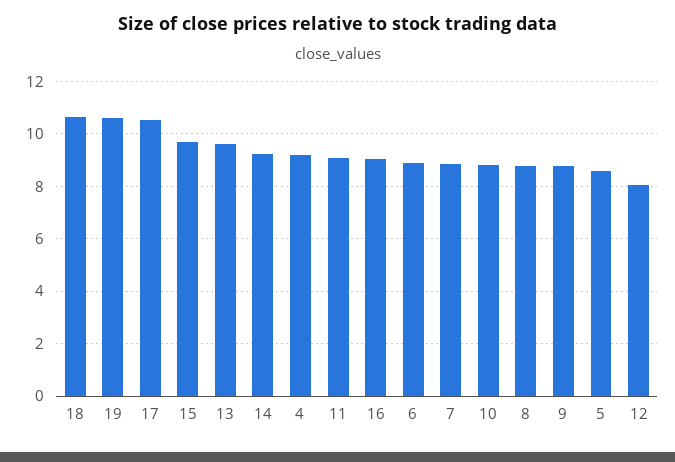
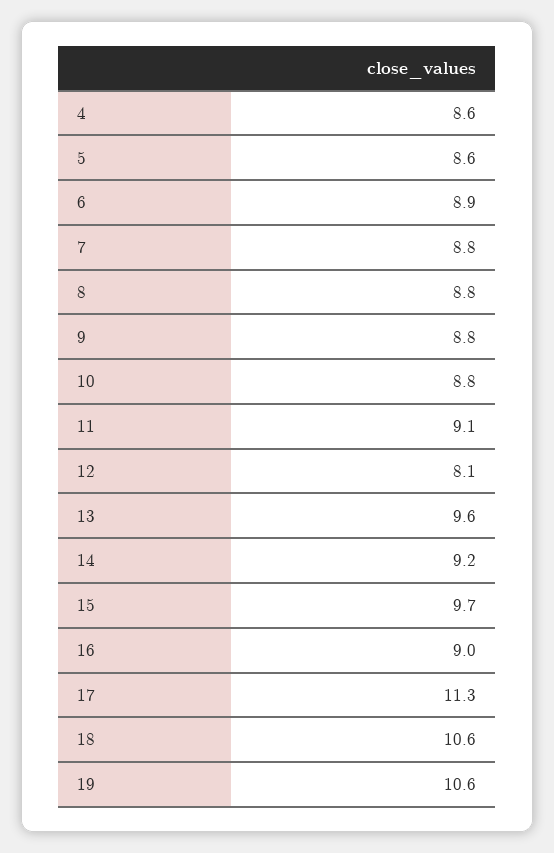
  {
    "18": 10.6,
    "19": 10.6,
-   "17": 10.5,
+   "17": 11.3,
    "15": 9.7,
    "13": 9.6,
    "14": 9.2,
-   "4": 9.25,
+   "4": 8.6,
    "11": 9.1,
    "16": 9,
    "6": 8.9,
    "7": 8.8,
    "10": 8.8,
    "8": 8.8,
    "9": 8.8,
    "5": 8.6,
    "12": 8.1
  }

